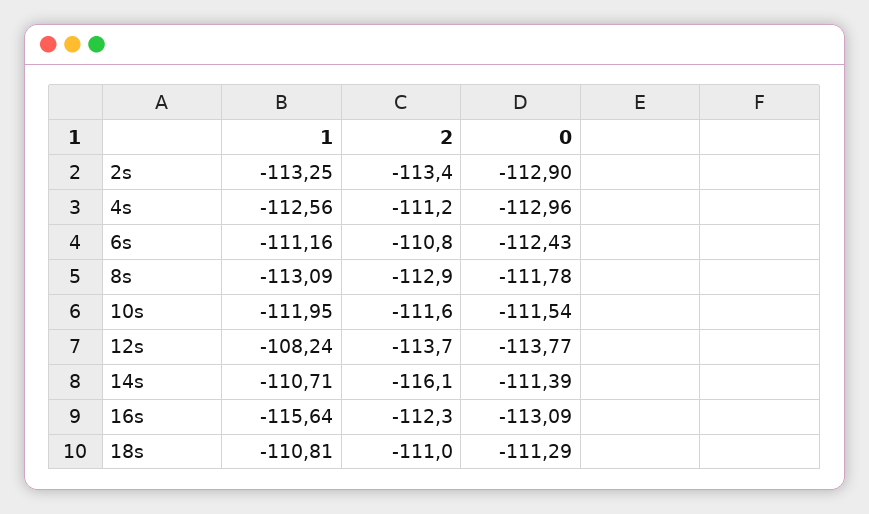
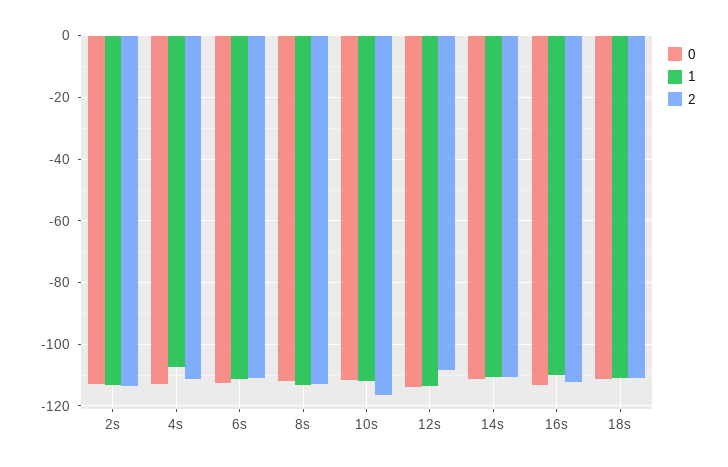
  {
    "1": {
      "2s": -113.25,
-     "4s": -112.56,
+     "4s": -108,
      "6s": -111.16,
      "8s": -113.09,
      "10s": -111.95,
-     "12s": -108.24,
+     "12s": -114,
      "14s": -110.71,
-     "16s": -115.64,
+     "16s": -110,
      "18s": -110.81
    },
    "2": {
      "2s": -113.4,
      "4s": -111.2,
      "6s": -110.8,
      "8s": -112.9,
-     "10s": -111.6,
+     "10s": -116,
-     "12s": -113.7,
+     "12s": -108,
-     "14s": -116.1,
+     "14s": -110,
      "16s": -112.3,
      "18s": -111
    },
    "0": {
      "2s": -112.9,
      "4s": -112.96,
      "6s": -112.43,
      "8s": -111.78,
      "10s": -111.54,
      "12s": -113.77,
      "14s": -111.39,
      "16s": -113.09,
      "18s": -111.29
    }
  }

